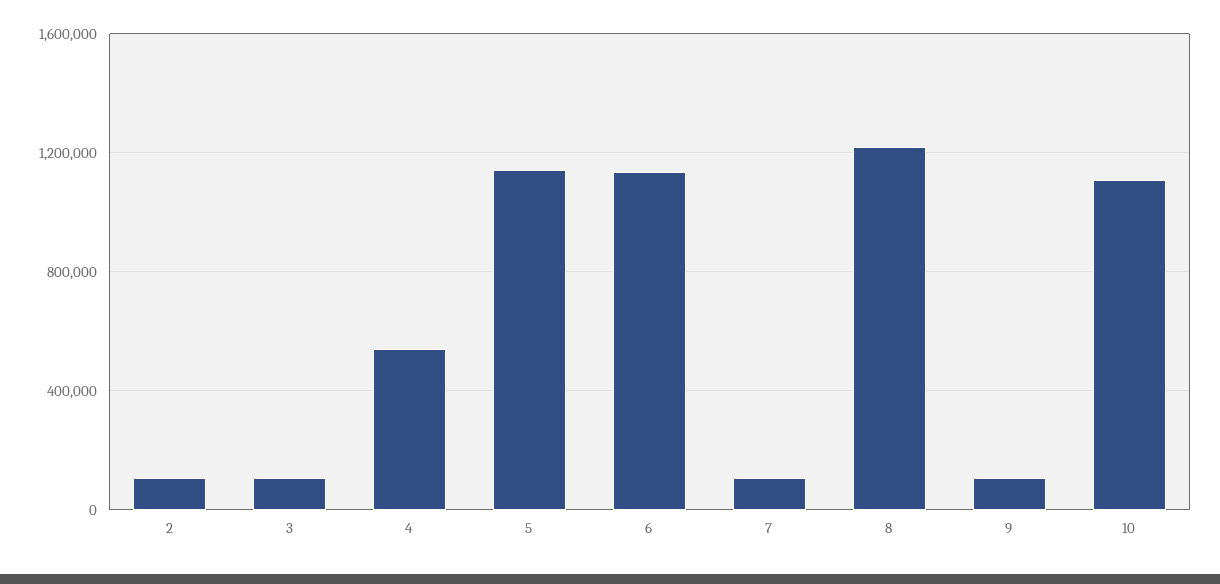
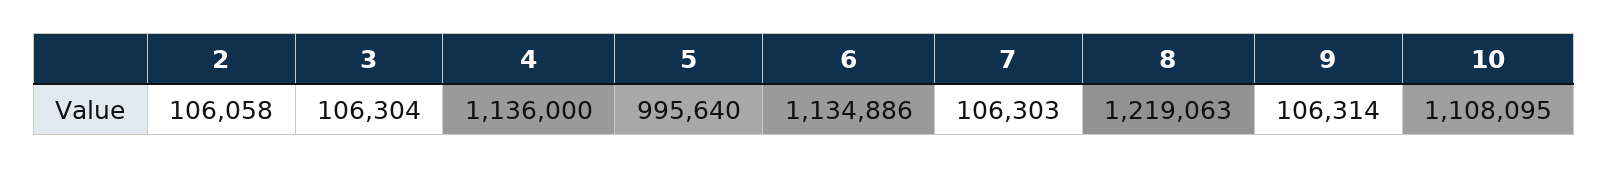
  {
    "2": 106058,
    "3": 106304,
-   "4": 550000,
+   "4": 1136000,
-   "5": 1150000,
+   "5": 995640,
    "6": 1134886,
    "7": 106303,
    "8": 1219063,
    "9": 106314,
    "10": 1108095
  }

